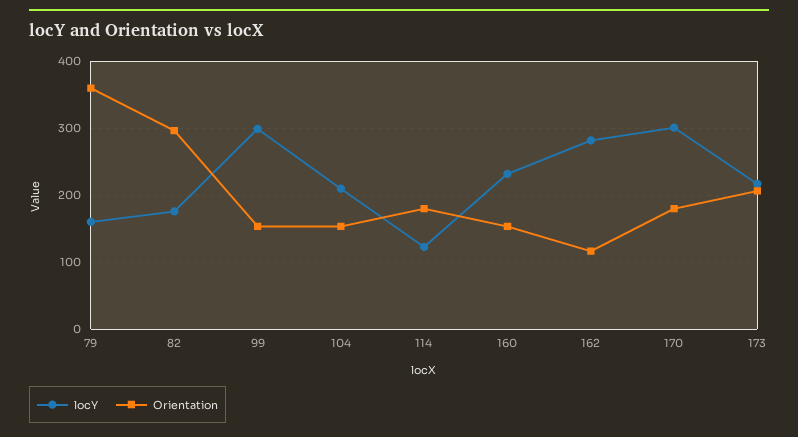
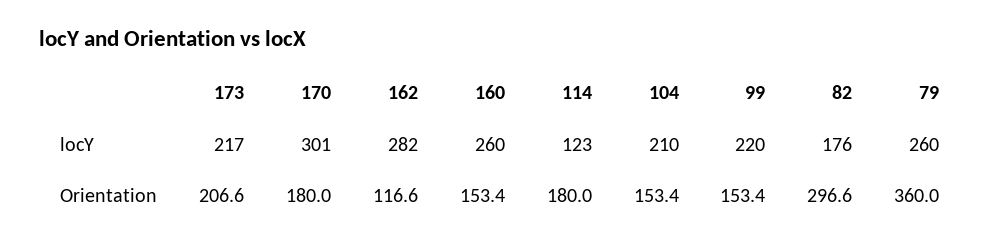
  {
    "locY": {
-     "79": 160,
+     "79": 260,
      "82": 176,
-     "99": 300,
+     "99": 220,
      "104": 210,
      "114": 123,
-     "160": 230,
+     "160": 260,
      "162": 282,
      "170": 301,
      "173": 217
    },
    "Orientation": {
      "79": 360,
      "82": 296.6,
      "99": 153.4,
      "104": 153.4,
      "114": 180,
      "160": 153.4,
      "162": 116.6,
      "170": 180,
      "173": 206.6
    }
  }

